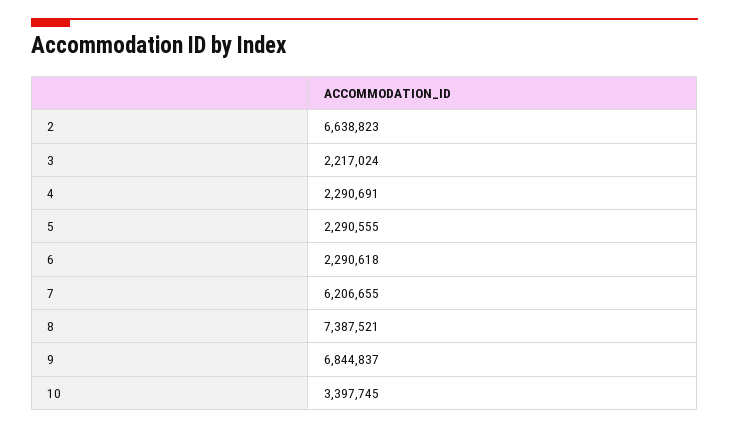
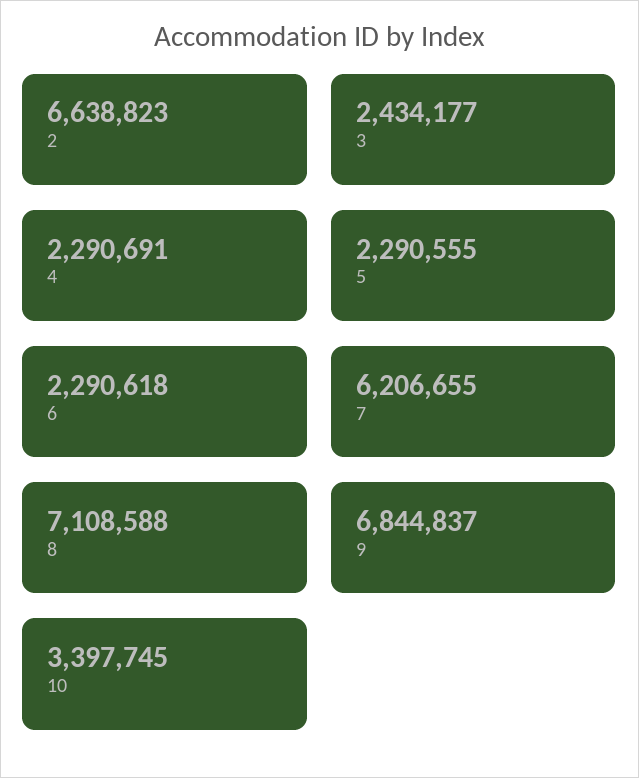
  {
    "2": 6638823,
-   "3": 2217024,
+   "3": 2434177,
    "4": 2290691,
    "5": 2290555,
    "6": 2290618,
    "7": 6206655,
-   "8": 7387521,
+   "8": 7108588,
    "9": 6844837,
    "10": 3397745
  }

